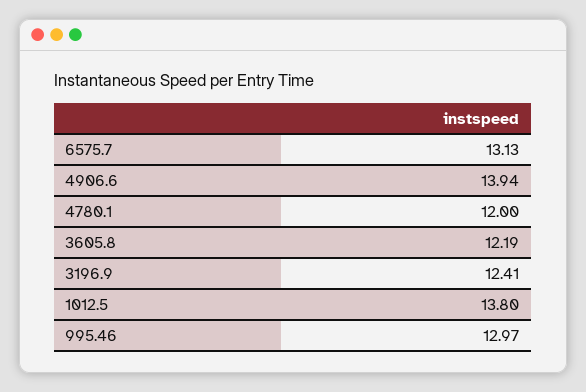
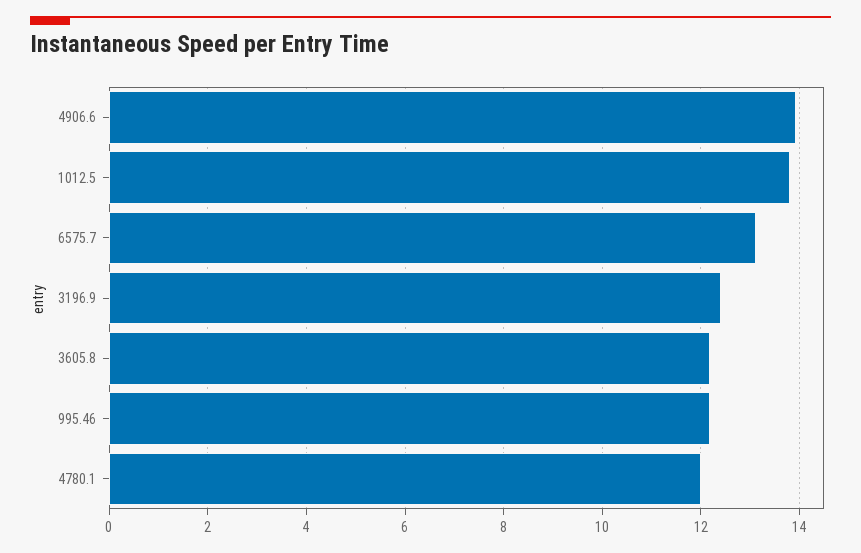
  {
    "6575.7": 13.13,
    "4906.6": 13.94,
    "4780.1": 12,
    "3605.8": 12.19,
    "3196.9": 12.41,
    "1012.5": 13.8,
-   "995.46": 12.97
+   "995.46": 12.2
  }

